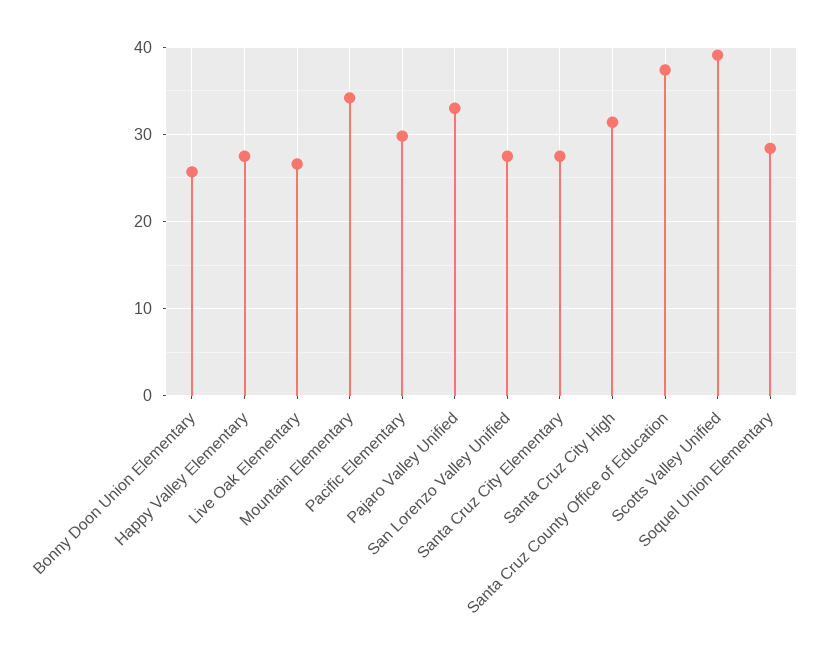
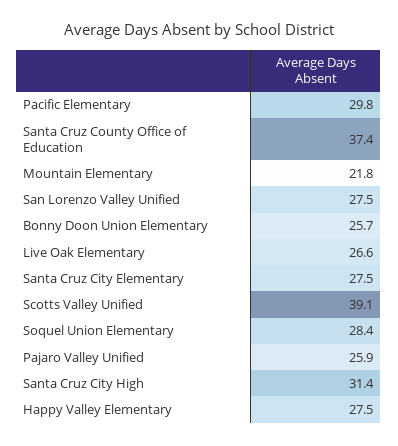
  {
    "Bonny Doon Union Elementary": 25.7,
    "Happy Valley Elementary": 27.5,
    "Live Oak Elementary": 26.6,
-   "Mountain Elementary": 34,
+   "Mountain Elementary": 21.8,
    "Pacific Elementary": 29.8,
-   "Pajaro Valley Unified": 33,
+   "Pajaro Valley Unified": 25.9,
    "San Lorenzo Valley Unified": 27.5,
    "Santa Cruz City Elementary": 27.5,
    "Santa Cruz City High": 31.4,
    "Santa Cruz County Office of Education": 37.4,
    "Scotts Valley Unified": 39.1,
    "Soquel Union Elementary": 28.4
  }

